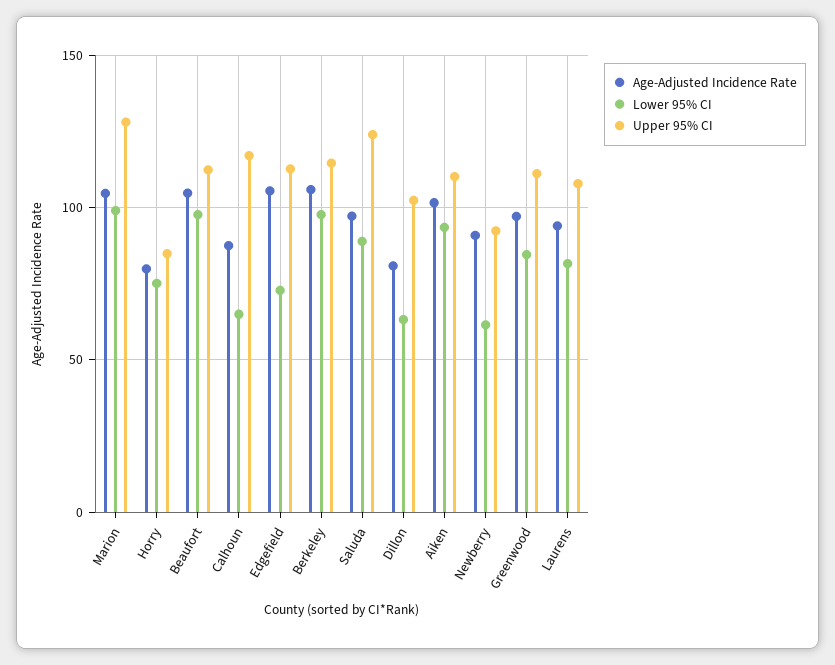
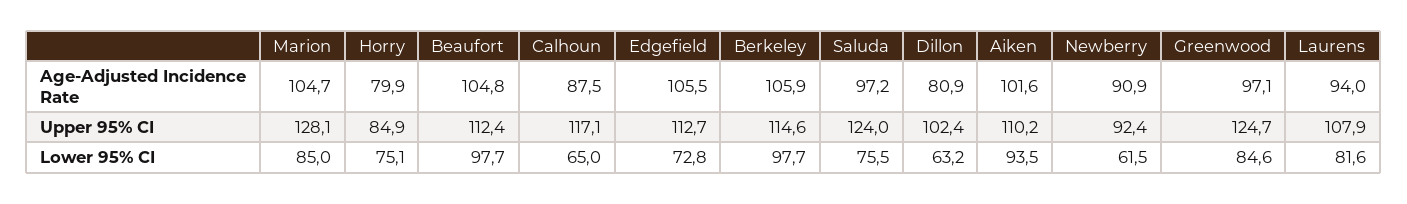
  {
    "Age-Adjusted Incidence Rate": {
      "Marion": 104.7,
      "Horry": 79.9,
      "Beaufort": 104.8,
      "Calhoun": 87.5,
      "Edgefield": 105.5,
      "Berkeley": 105.9,
      "Saluda": 97.2,
      "Dillon": 80.9,
      "Aiken": 101.6,
      "Newberry": 90.9,
      "Greenwood": 97.1,
      "Laurens": 94
    },
    "Lower 95% CI": {
-     "Marion": 100,
+     "Marion": 85,
      "Horry": 75.1,
      "Beaufort": 97.7,
      "Calhoun": 65,
      "Edgefield": 72.8,
      "Berkeley": 97.7,
-     "Saluda": 90,
+     "Saluda": 75.5,
      "Dillon": 63.2,
      "Aiken": 93.5,
      "Newberry": 61.5,
      "Greenwood": 84.6,
      "Laurens": 81.6
    },
    "Upper 95% CI": {
      "Marion": 128.1,
      "Horry": 84.9,
      "Beaufort": 112.4,
      "Calhoun": 117.1,
      "Edgefield": 112.7,
      "Berkeley": 114.6,
      "Saluda": 124,
      "Dillon": 102.4,
      "Aiken": 110.2,
      "Newberry": 92.4,
-     "Greenwood": 110,
+     "Greenwood": 124.7,
      "Laurens": 107.9
    }
  }

